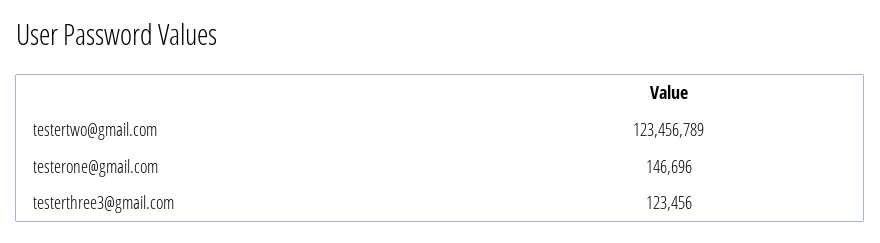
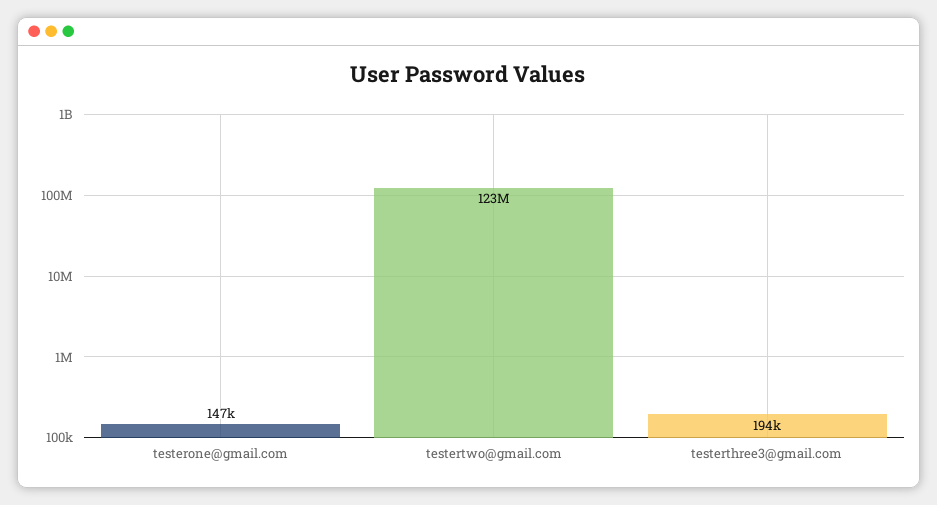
  {
    "testertwo@gmail.com": 123456789,
    "testerone@gmail.com": 146696,
-   "testerthree3@gmail.com": 123456
+   "testerthree3@gmail.com": 194000
  }

